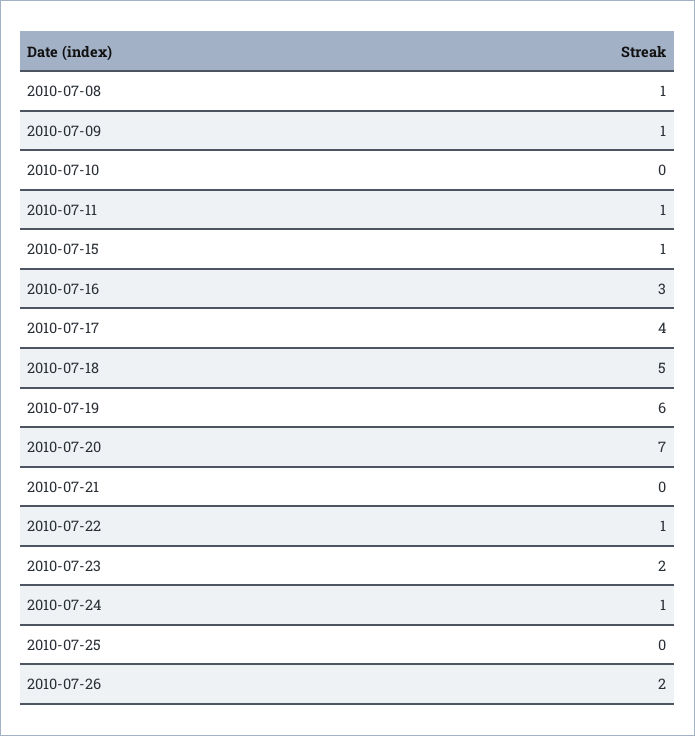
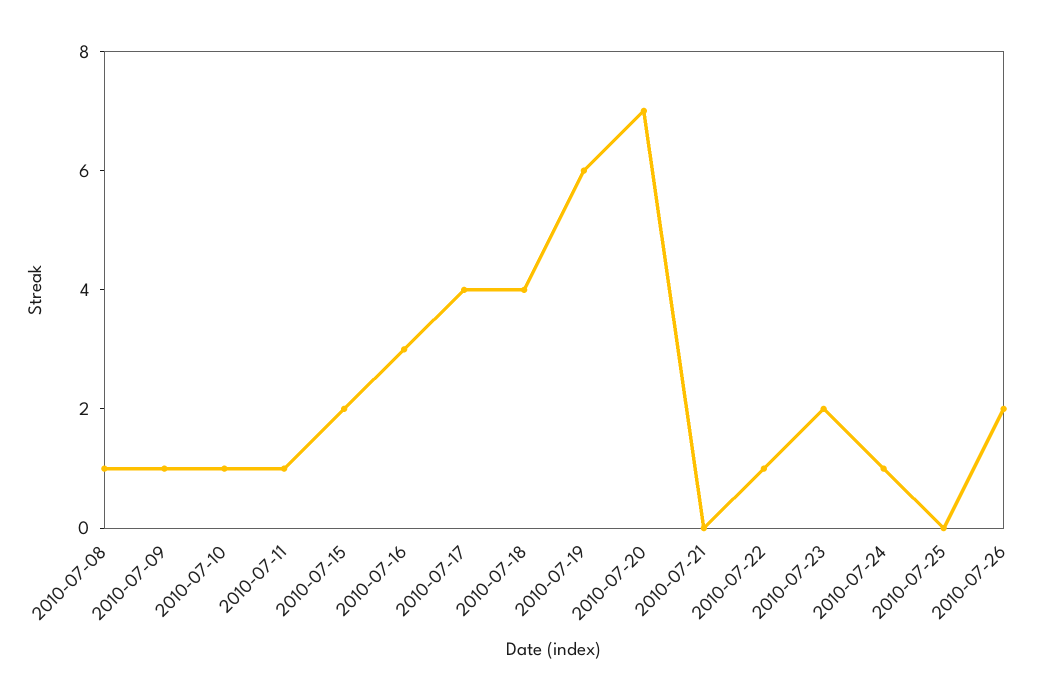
  {
    "2010-07-08": 1,
    "2010-07-09": 1,
-   "2010-07-10": 0,
+   "2010-07-10": 1,
    "2010-07-11": 1,
-   "2010-07-15": 1,
+   "2010-07-15": 2,
    "2010-07-16": 3,
    "2010-07-17": 4,
-   "2010-07-18": 5,
+   "2010-07-18": 4,
    "2010-07-19": 6,
    "2010-07-20": 7,
    "2010-07-21": 0,
    "2010-07-22": 1,
    "2010-07-23": 2,
    "2010-07-24": 1,
    "2010-07-25": 0,
    "2010-07-26": 2
  }

